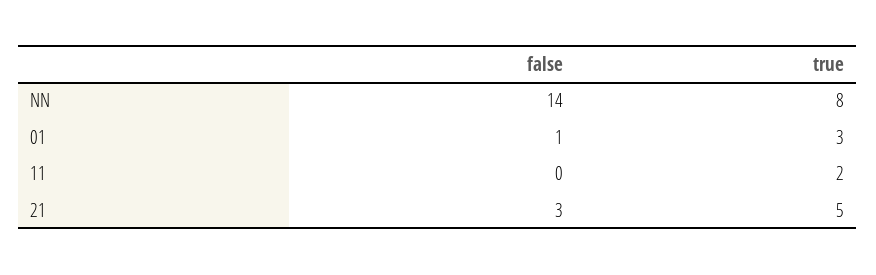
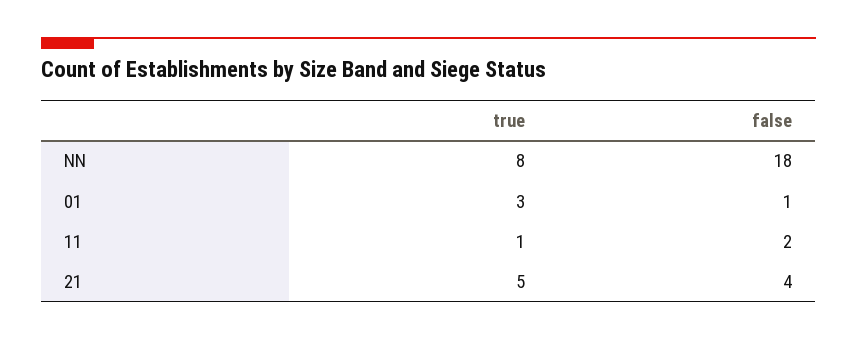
  {
    "false": {
-     "NN": 14,
+     "NN": 18,
      "01": 1,
-     "11": 0,
+     "11": 2,
-     "21": 3
+     "21": 4
    },
    "true": {
      "NN": 8,
      "01": 3,
-     "11": 2,
+     "11": 1,
      "21": 5
    }
  }

